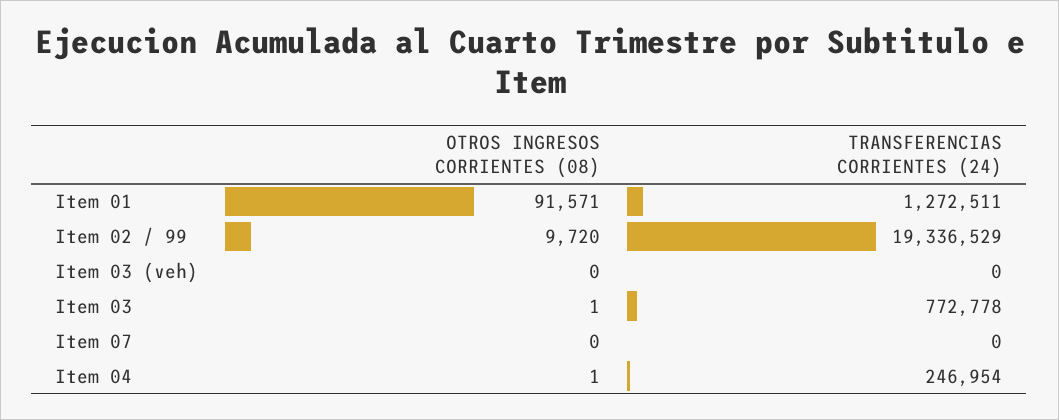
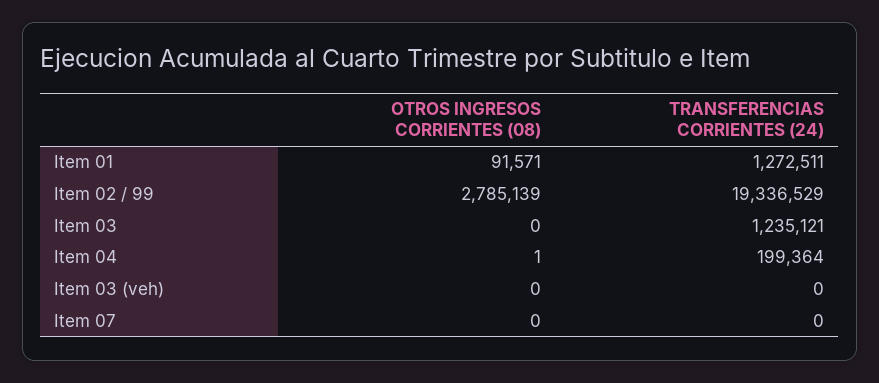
  {
    "OTROS INGRESOS CORRIENTES (08)": {
      "Item 01": 91571,
-     "Item 02 / 99": 9720,
+     "Item 02 / 99": 2785139,
      "Item 03 (veh)": 0,
-     "Item 03": 1,
+     "Item 03": 0,
      "Item 07": 0,
      "Item 04": 1
    },
    "TRANSFERENCIAS CORRIENTES (24)": {
      "Item 01": 1272511,
      "Item 02 / 99": 19336529,
      "Item 03 (veh)": 0,
-     "Item 03": 772778,
+     "Item 03": 1235121,
      "Item 07": 0,
-     "Item 04": 246954
+     "Item 04": 199364
    }
  }

